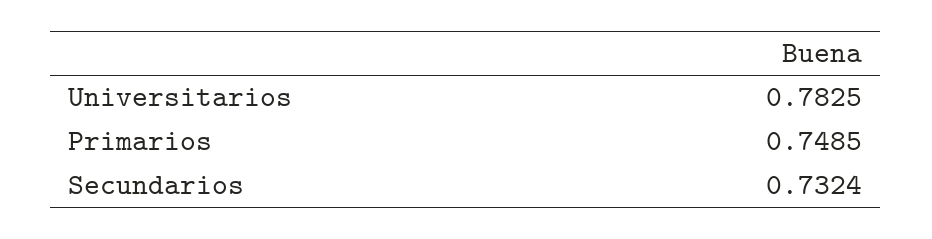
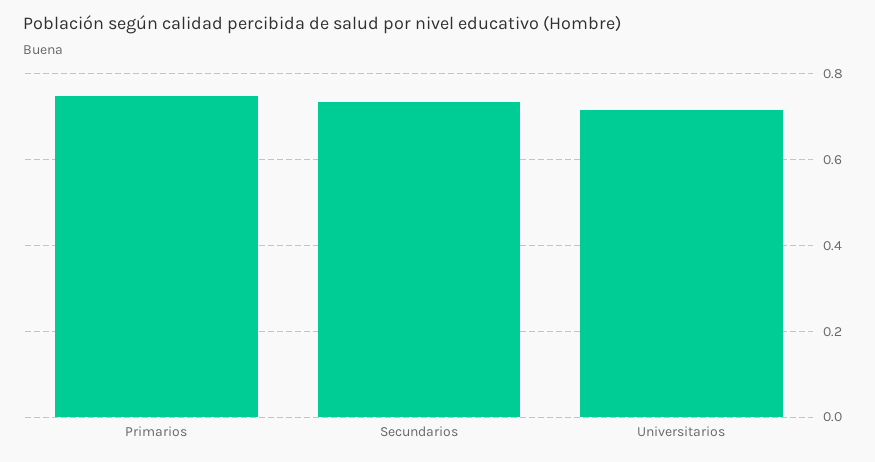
  {
-   "Universitarios": 0.7825,
+   "Universitarios": 0.72,
    "Primarios": 0.7485,
    "Secundarios": 0.7324
  }

